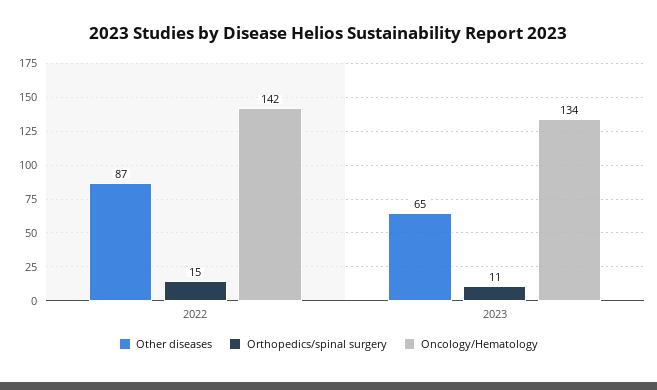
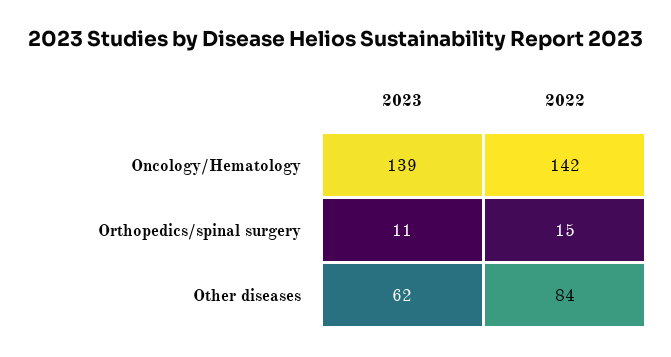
  {
    "Other diseases": {
-     "2022": 87,
+     "2022": 84,
-     "2023": 65
+     "2023": 62
    },
    "Orthopedics/spinal surgery": {
      "2022": 15,
      "2023": 11
    },
    "Oncology/Hematology": {
      "2022": 142,
-     "2023": 134
+     "2023": 139
    }
  }

